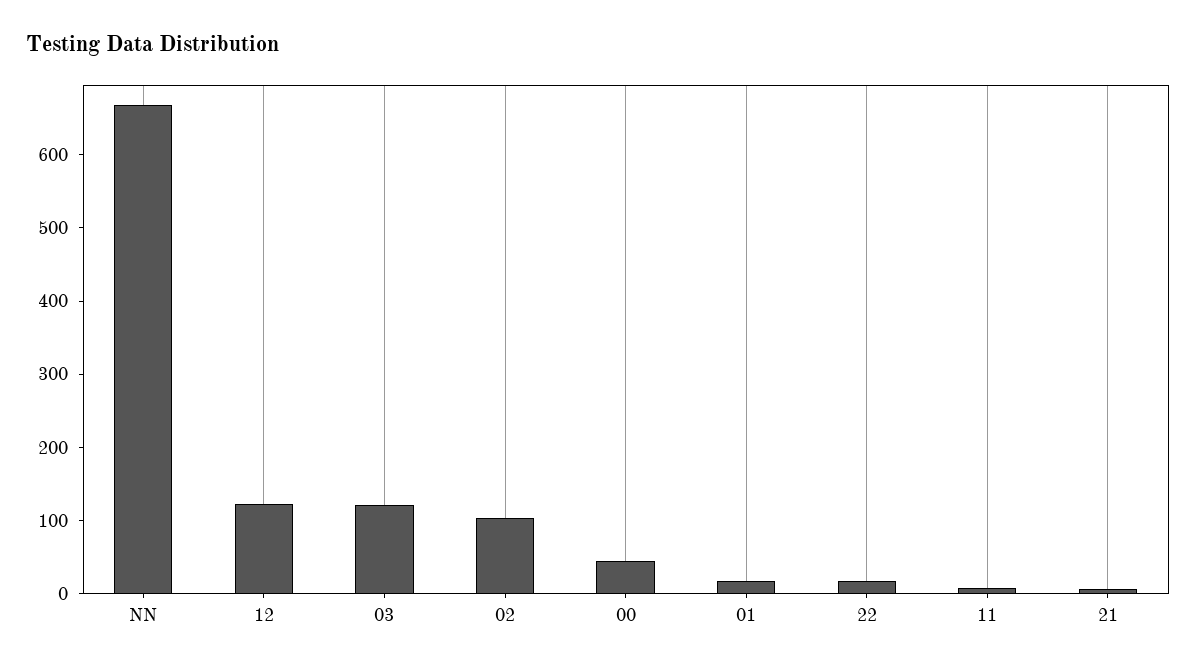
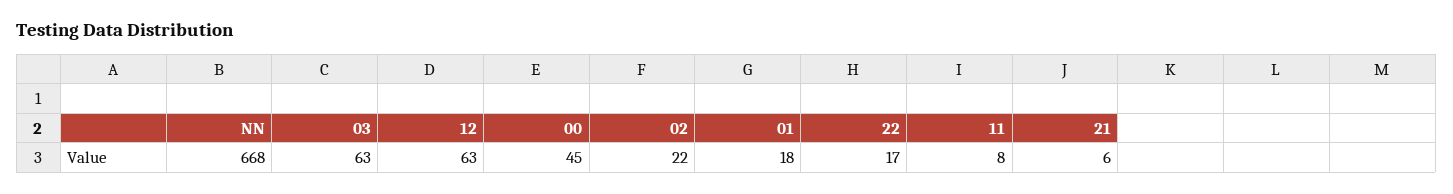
  {
    "NN": 668,
-   "12": 120,
+   "12": 63,
-   "03": 120,
+   "03": 63,
-   "02": 100,
+   "02": 22,
    "00": 45,
    "01": 18,
    "22": 17,
    "11": 8,
    "21": 6
  }

